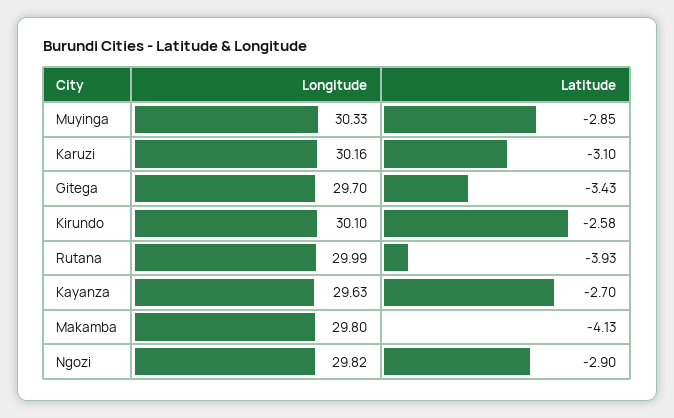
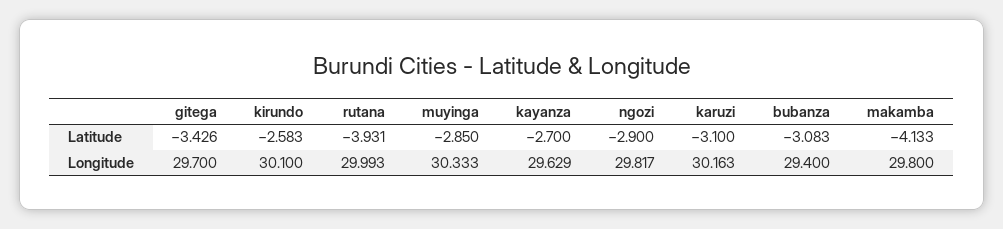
  {
    "Longitude": {
      "Muyinga": 30.333,
      "Karuzi": 30.163,
      "Gitega": 29.7,
      "Kirundo": 30.1,
      "Rutana": 29.993,
      "Kayanza": 29.629,
      "Makamba": 29.8,
-     "Ngozi": 29.817
+     "Ngozi": 29.817,
+     "bubanza": 29.4
    },
    "Latitude": {
      "Muyinga": -2.85,
      "Karuzi": -3.1,
      "Gitega": -3.426,
      "Kirundo": -2.583,
      "Rutana": -3.931,
      "Kayanza": -2.7,
      "Makamba": -4.133,
-     "Ngozi": -2.9
+     "Ngozi": -2.9,
+     "bubanza": -3.083
    }
  }

